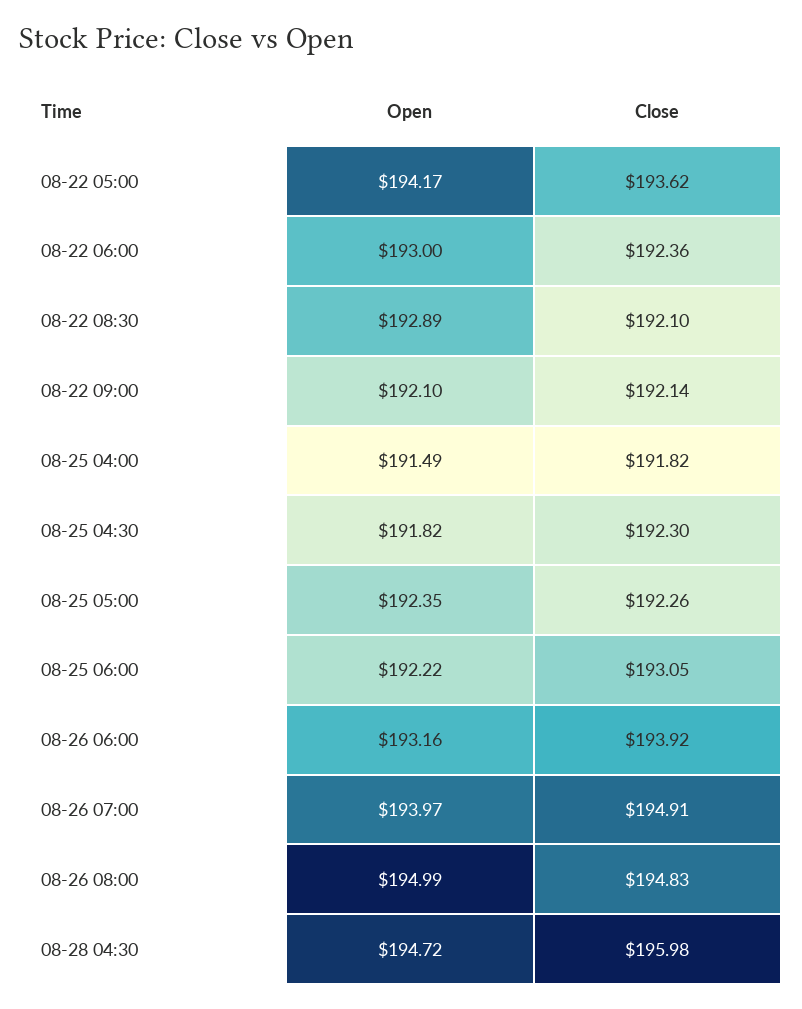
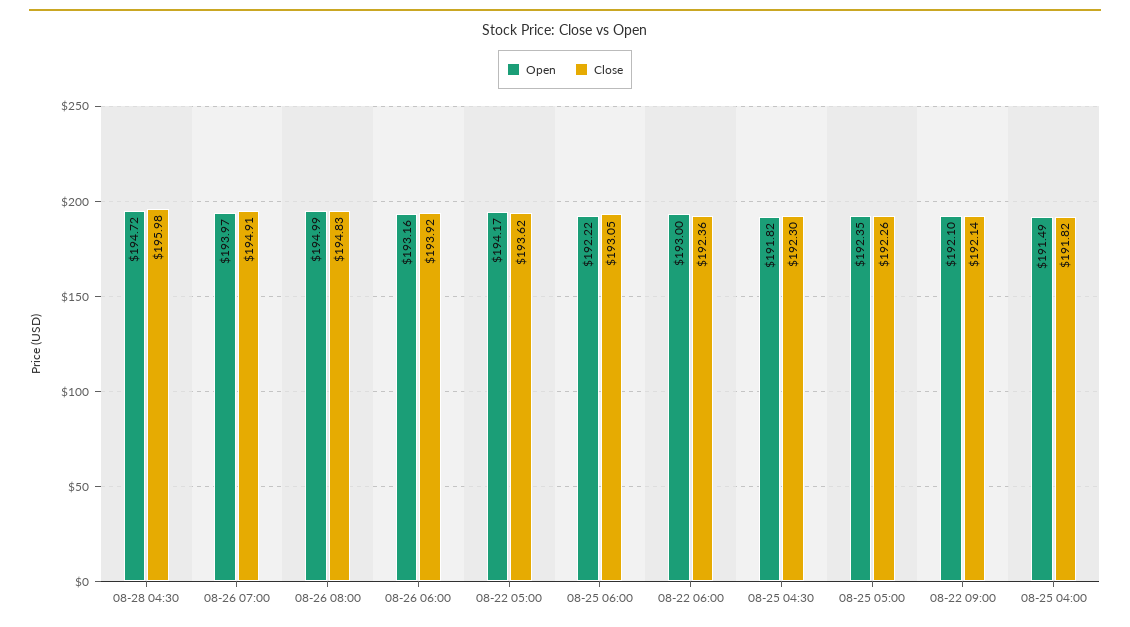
  {
    "Open": {
      "08-22 05:00": 194.17,
      "08-22 06:00": 193,
-     "08-22 08:30": 192.89,
      "08-22 09:00": 192.1,
      "08-25 04:00": 191.49,
      "08-25 04:30": 191.82,
      "08-25 05:00": 192.35,
      "08-25 06:00": 192.22,
      "08-26 06:00": 193.16,
      "08-26 07:00": 193.97,
      "08-26 08:00": 194.99,
      "08-28 04:30": 194.72
    },
    "Close": {
      "08-22 05:00": 193.62,
      "08-22 06:00": 192.36,
-     "08-22 08:30": 192.1,
      "08-22 09:00": 192.14,
      "08-25 04:00": 191.82,
      "08-25 04:30": 192.3,
      "08-25 05:00": 192.26,
      "08-25 06:00": 193.05,
      "08-26 06:00": 193.92,
      "08-26 07:00": 194.91,
      "08-26 08:00": 194.83,
      "08-28 04:30": 195.98
    }
  }

